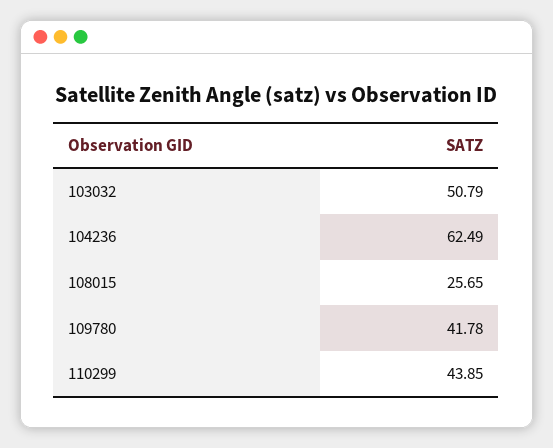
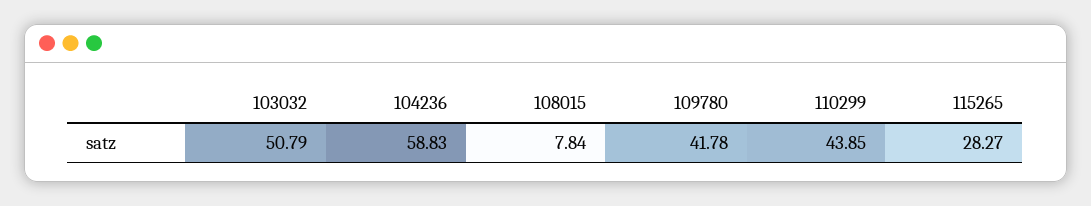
  {
    "103032": 50.79,
-   "104236": 62.49,
+   "104236": 58.83,
-   "108015": 25.65,
+   "108015": 7.84,
    "109780": 41.78,
-   "110299": 43.85
+   "110299": 43.85,
+   "115265": 28.27
  }

